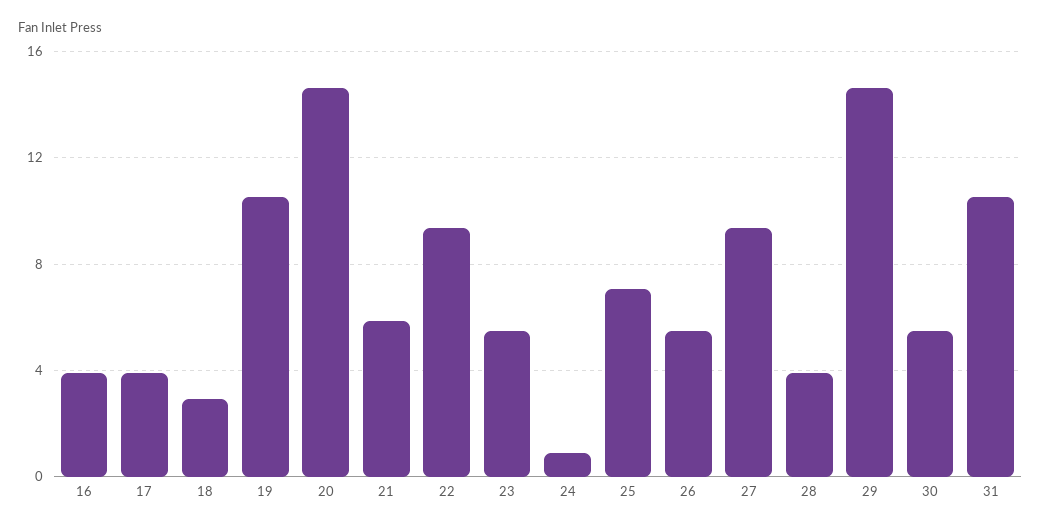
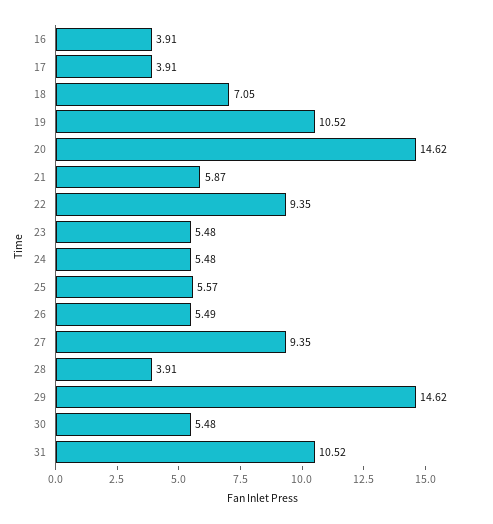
  {
    "16": 3.91,
    "17": 3.91,
-   "18": 3,
+   "18": 7.05,
    "19": 10.52,
    "20": 14.62,
    "21": 5.87,
    "22": 9.35,
    "23": 5.48,
-   "24": 1,
+   "24": 5.48,
-   "25": 7,
+   "25": 5.57,
    "26": 5.49,
    "27": 9.35,
    "28": 3.91,
    "29": 14.62,
    "30": 5.48,
    "31": 10.52
  }

